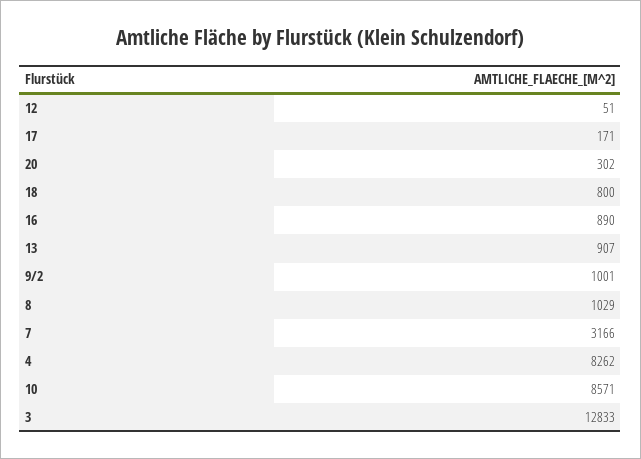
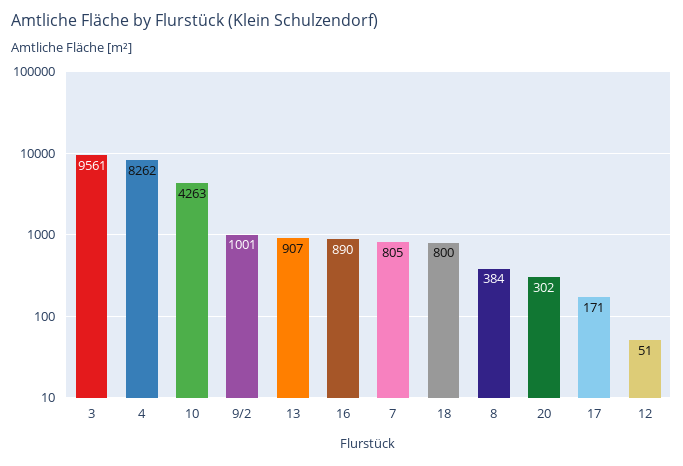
  {
    "12": 51,
    "17": 171,
    "20": 302,
    "18": 800,
    "16": 890,
    "13": 907,
    "9/2": 1001,
-   "8": 1029,
+   "8": 384,
-   "7": 3166,
+   "7": 805,
    "4": 8262,
-   "10": 8571,
+   "10": 4263,
-   "3": 12833
+   "3": 9561
  }

